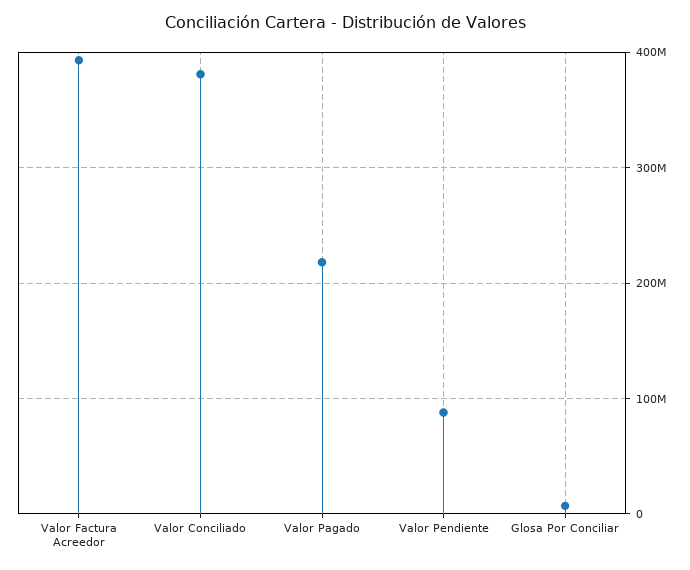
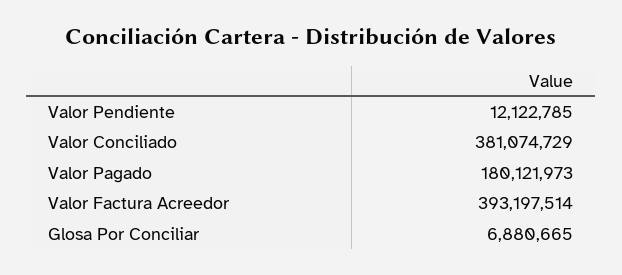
  {
    "Valor Factura Acreedor": 393197514,
    "Valor Conciliado": 381074729,
-   "Valor Pagado": 220000000,
+   "Valor Pagado": 180121973,
-   "Valor Pendiente": 90000000,
+   "Valor Pendiente": 12122785,
    "Glosa Por Conciliar": 6880665
  }

